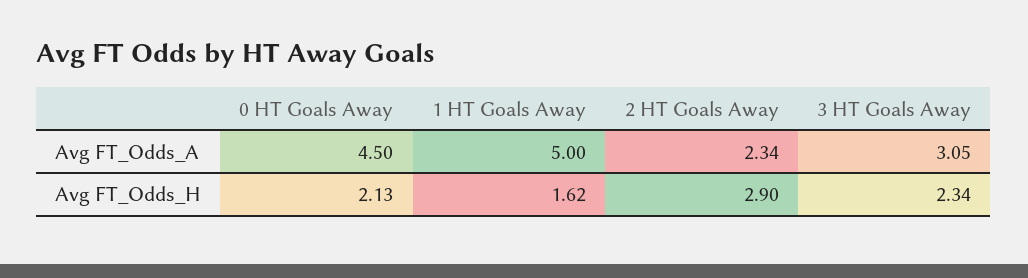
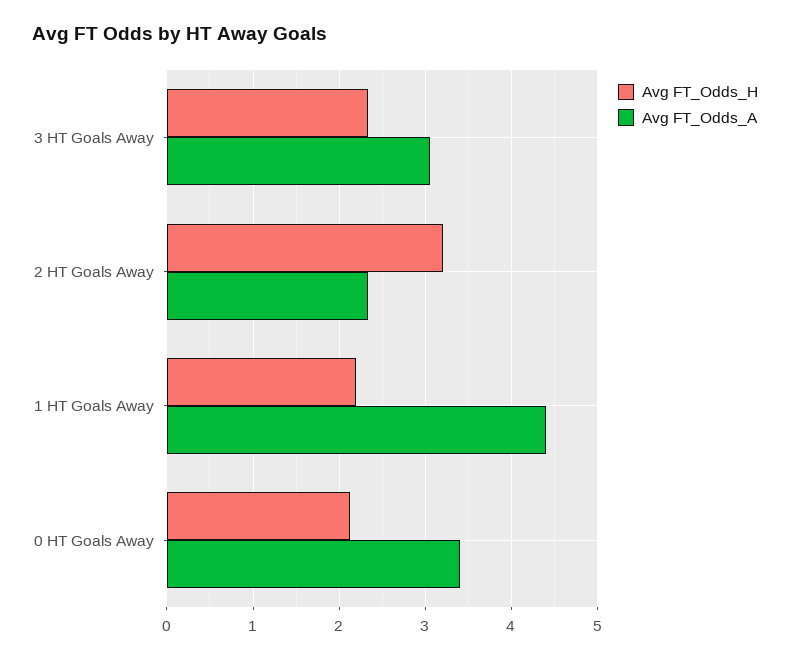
  {
    "Avg FT_Odds_A": {
-     "0 HT Goals Away": 4.5,
+     "0 HT Goals Away": 3.4,
-     "1 HT Goals Away": 5,
+     "1 HT Goals Away": 4.4,
      "2 HT Goals Away": 2.34,
      "3 HT Goals Away": 3.05
    },
    "Avg FT_Odds_H": {
      "0 HT Goals Away": 2.13,
-     "1 HT Goals Away": 1.62,
+     "1 HT Goals Away": 2.2,
-     "2 HT Goals Away": 2.9,
+     "2 HT Goals Away": 3.2,
      "3 HT Goals Away": 2.34
    }
  }

